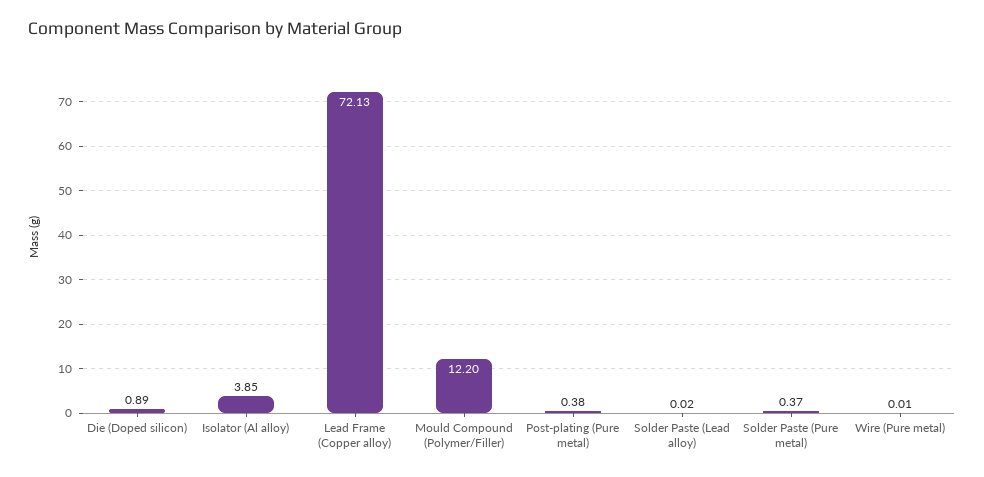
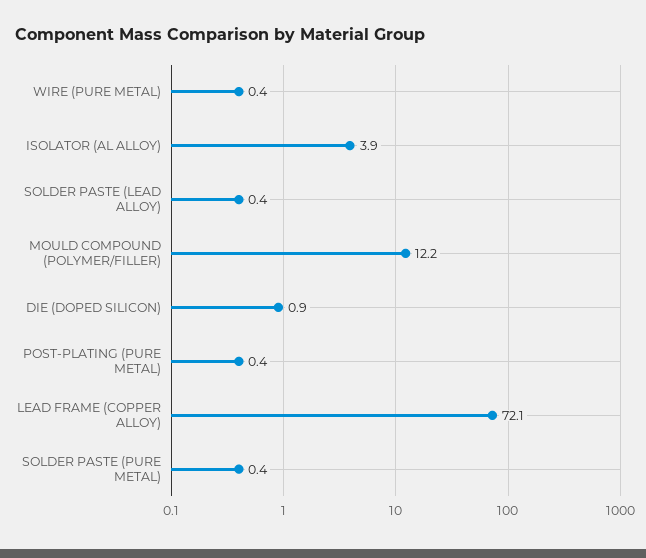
  {
    "Die (Doped silicon)": 0.89,
    "Isolator (Al alloy)": 3.85,
    "Lead Frame (Copper alloy)": 72.13,
    "Mould Compound (Polymer/Filler)": 12.2,
    "Post-plating (Pure metal)": 0.38,
-   "Solder Paste (Lead alloy)": 0.02,
+   "Solder Paste (Lead alloy)": 0.4,
    "Solder Paste (Pure metal)": 0.37,
-   "Wire (Pure metal)": 0.01
+   "Wire (Pure metal)": 0.4
  }

